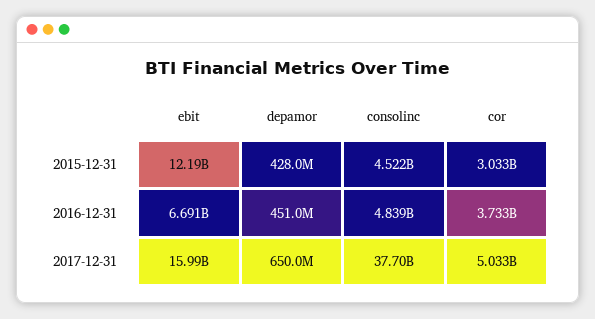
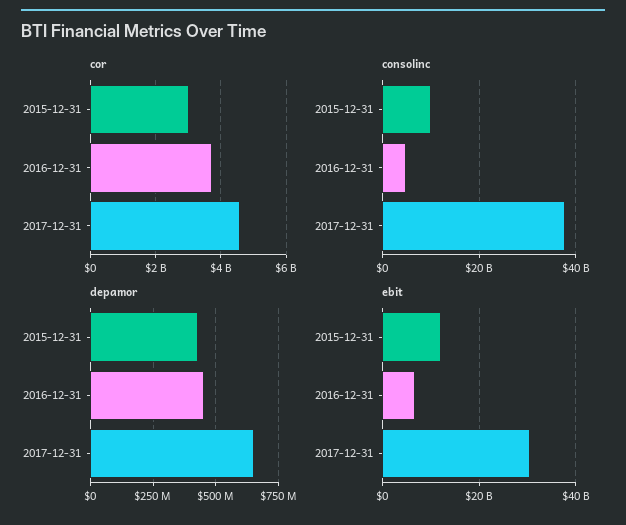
  {
    "ebit": {
      "2015-12-31": 12190000000,
      "2016-12-31": 6691000000,
-     "2017-12-31": 15990000000
+     "2017-12-31": 30000000000
    },
    "depamor": {
      "2015-12-31": 428000000,
      "2016-12-31": 451000000,
      "2017-12-31": 650000000
    },
    "consolinc": {
-     "2015-12-31": 4522000000,
+     "2015-12-31": 10000000000,
      "2016-12-31": 4839000000,
      "2017-12-31": 37700000000
    },
    "cor": {
      "2015-12-31": 3033000000,
      "2016-12-31": 3733000000,
-     "2017-12-31": 5033000000
+     "2017-12-31": 4600000000
    }
  }

